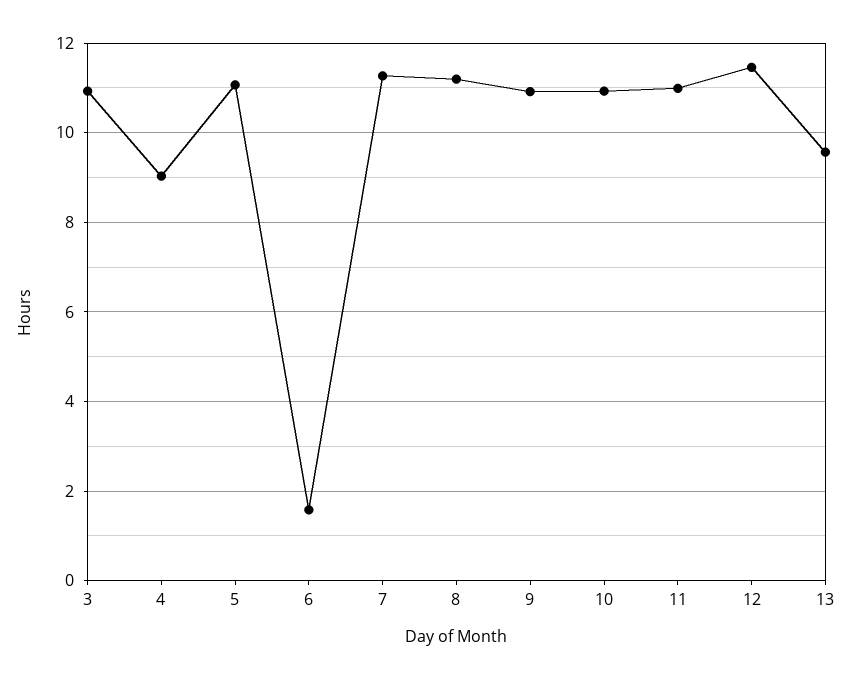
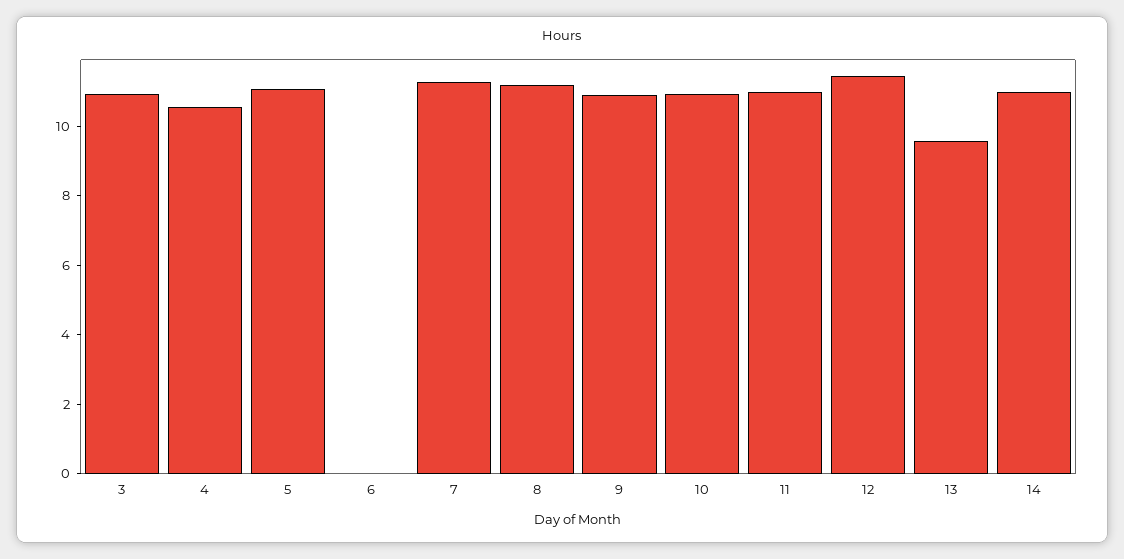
  {
    "3": 11,
-   "4": 9,
+   "4": 10.5,
    "5": 11,
-   "6": 1.6,
+   "6": 0,
    "7": 11.2,
    "8": 11.2,
    "9": 11,
    "10": 11,
    "11": 11,
    "12": 11.4,
-   "13": 9.6
+   "13": 9.6,
+   "14": 11
  }

